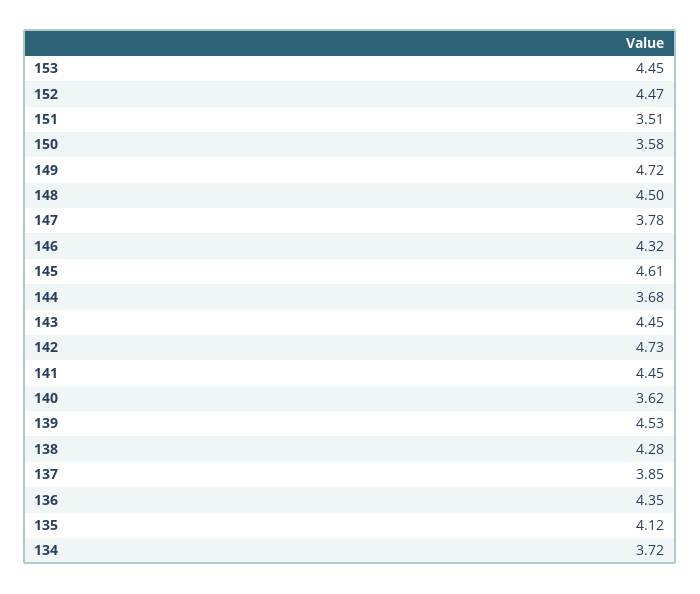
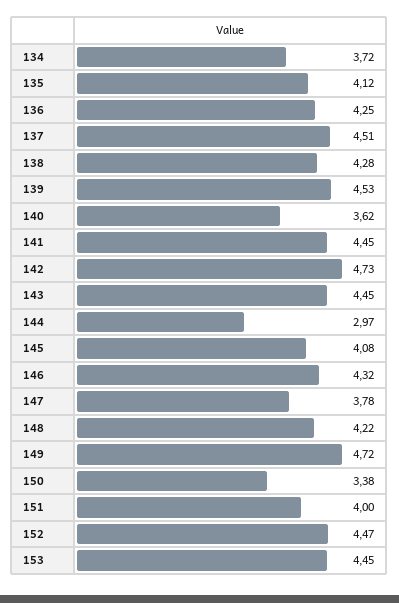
  {
    "153": 4.45,
    "152": 4.47,
-   "151": 3.51,
+   "151": 4,
-   "150": 3.58,
+   "150": 3.38,
    "149": 4.72,
-   "148": 4.5,
+   "148": 4.22,
    "147": 3.78,
    "146": 4.32,
-   "145": 4.61,
+   "145": 4.08,
-   "144": 3.68,
+   "144": 2.97,
    "143": 4.45,
    "142": 4.73,
    "141": 4.45,
    "140": 3.62,
    "139": 4.53,
    "138": 4.28,
-   "137": 3.85,
+   "137": 4.51,
-   "136": 4.35,
+   "136": 4.25,
    "135": 4.12,
    "134": 3.72
  }

